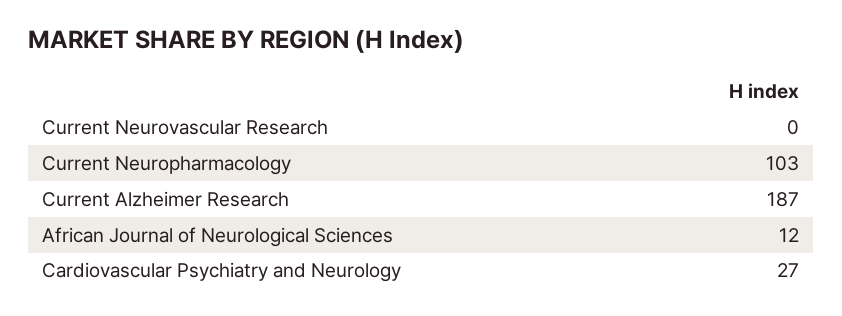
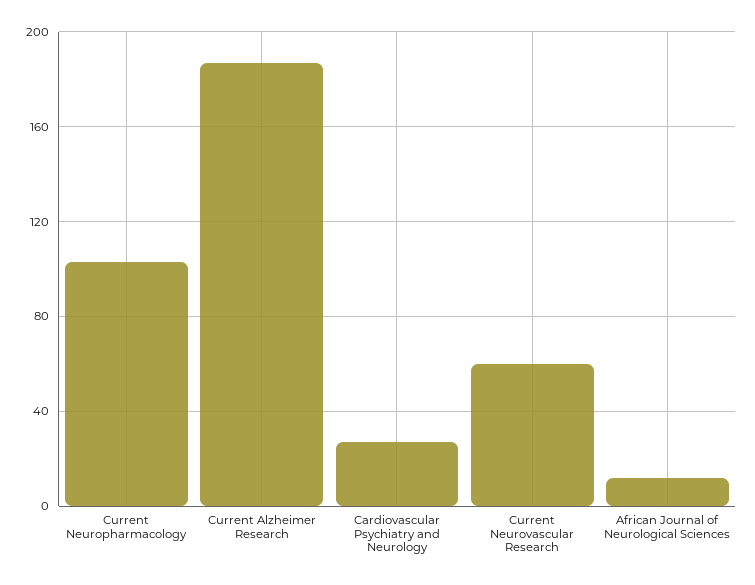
  {
-   "Current Neurovascular Research": 0,
+   "Current Neurovascular Research": 60,
    "Current Neuropharmacology": 103,
    "Current Alzheimer Research": 187,
    "African Journal of Neurological Sciences": 12,
    "Cardiovascular Psychiatry and Neurology": 27
  }

